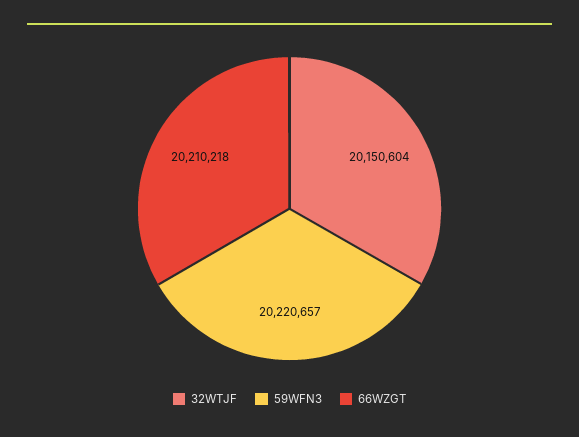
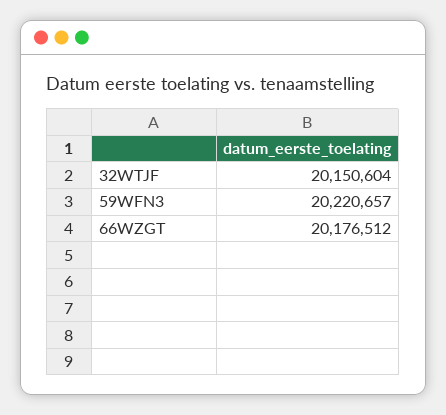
  {
    "32WTJF": 20150604,
    "59WFN3": 20220657,
-   "66WZGT": 20210218
+   "66WZGT": 20176512
  }

